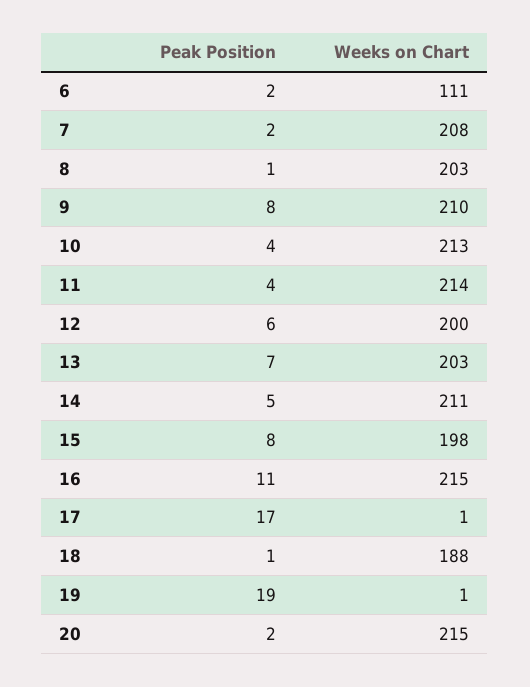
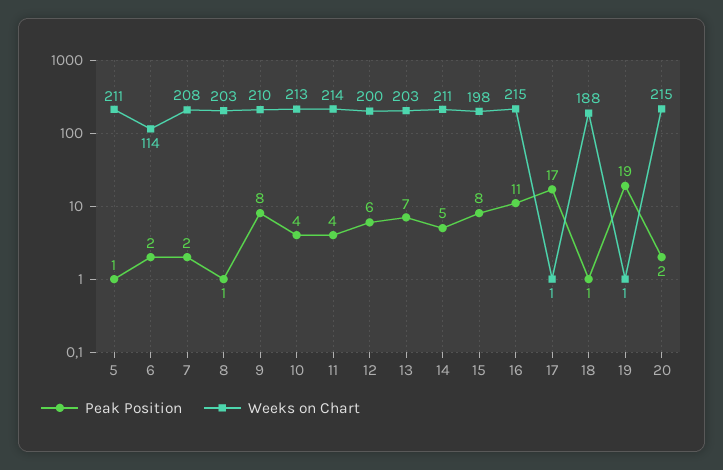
  {
    "Peak Position": {
      "6": 2,
      "7": 2,
      "8": 1,
      "9": 8,
      "10": 4,
      "11": 4,
      "12": 6,
      "13": 7,
      "14": 5,
      "15": 8,
      "16": 11,
      "17": 17,
      "18": 1,
      "19": 19,
-     "20": 2
+     "20": 2,
+     "5": 1
    },
    "Weeks on Chart": {
-     "6": 111,
+     "6": 114,
      "7": 208,
      "8": 203,
      "9": 210,
      "10": 213,
      "11": 214,
      "12": 200,
      "13": 203,
      "14": 211,
      "15": 198,
      "16": 215,
      "17": 1,
      "18": 188,
      "19": 1,
-     "20": 215
+     "20": 215,
+     "5": 211
    }
  }

